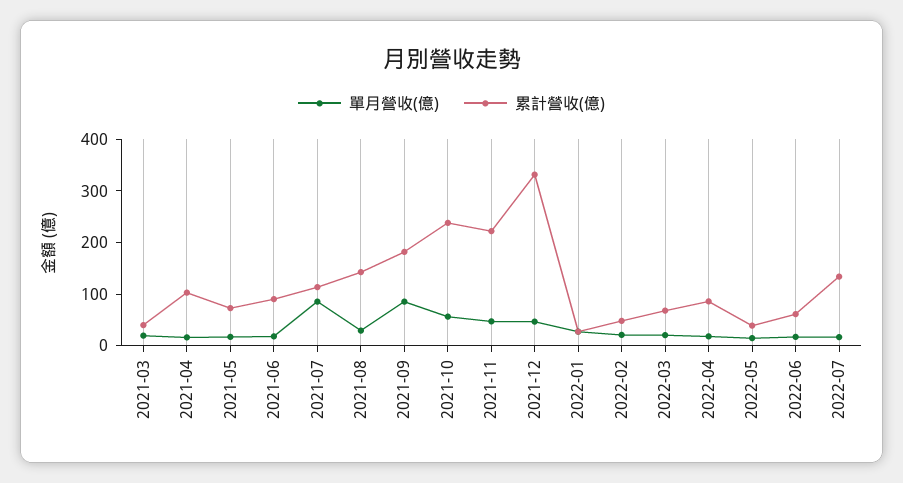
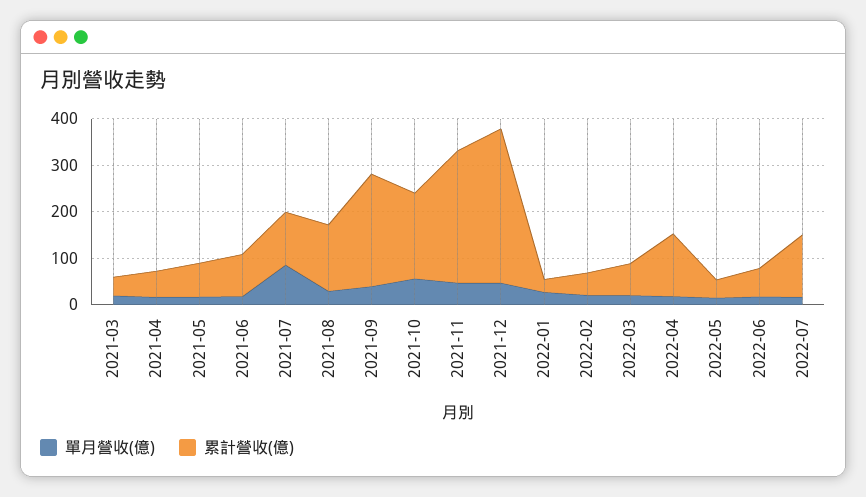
  {
    "單月營收(億)": {
      "2021-03": 20,
      "2021-04": 20,
      "2021-05": 20,
      "2021-06": 20,
      "2021-07": 80,
      "2021-08": 20,
-     "2021-09": 80,
+     "2021-09": 40,
      "2021-10": 60,
      "2021-11": 40,
      "2021-12": 40,
      "2022-01": 20,
      "2022-02": 20,
      "2022-03": 20,
      "2022-04": 20,
      "2022-05": 20,
      "2022-06": 20,
      "2022-07": 20
    },
    "累計營收(億)": {
      "2021-03": 40,
-     "2021-04": 100,
+     "2021-04": 60,
      "2021-05": 80,
      "2021-06": 100,
      "2021-07": 120,
      "2021-08": 140,
-     "2021-09": 180,
+     "2021-09": 240,
-     "2021-10": 240,
+     "2021-10": 180,
-     "2021-11": 220,
+     "2021-11": 280,
      "2021-12": 340,
      "2022-01": 20,
      "2022-02": 40,
      "2022-03": 60,
-     "2022-04": 80,
+     "2022-04": 140,
      "2022-05": 40,
      "2022-06": 60,
      "2022-07": 140
    }
  }

